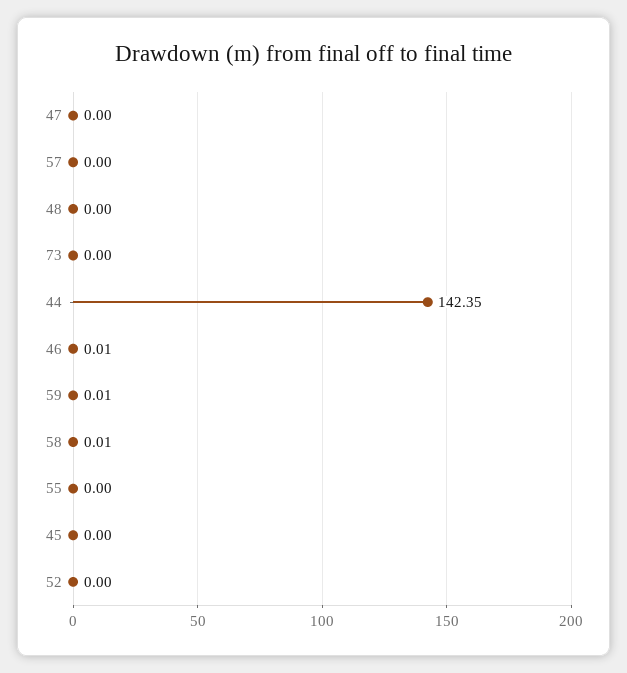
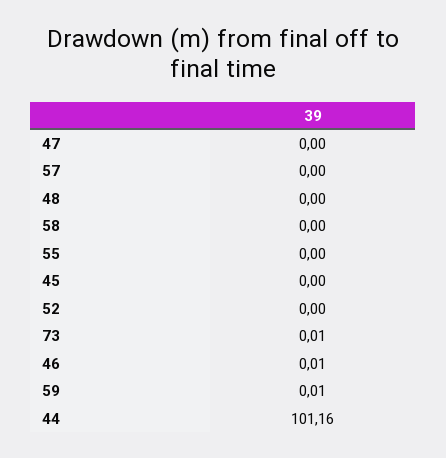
  {
    "47": 0,
    "57": 0,
    "48": 0,
-   "73": 0,
+   "73": 0.01,
-   "44": 142.35,
+   "44": 101.16,
    "46": 0.01,
    "59": 0.01,
-   "58": 0.01,
+   "58": 0,
    "55": 0,
    "45": 0,
    "52": 0
  }

